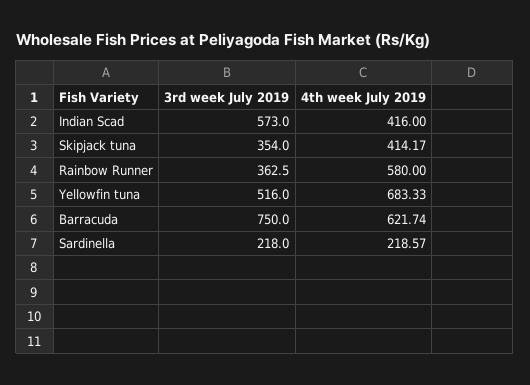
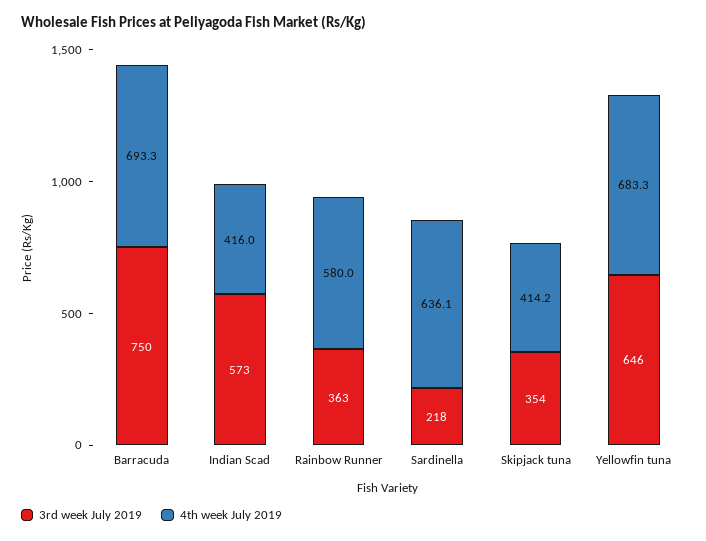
  {
    "3rd week July 2019": {
      "Indian Scad": 573,
      "Skipjack tuna": 354,
      "Rainbow Runner": 362.5,
-     "Yellowfin tuna": 516,
+     "Yellowfin tuna": 646,
      "Barracuda": 750,
      "Sardinella": 218
    },
    "4th week July 2019": {
      "Indian Scad": 416,
      "Skipjack tuna": 414.17,
      "Rainbow Runner": 580,
      "Yellowfin tuna": 683.33,
-     "Barracuda": 621.74,
+     "Barracuda": 693.3,
-     "Sardinella": 218.57
+     "Sardinella": 636.1
    }
  }

